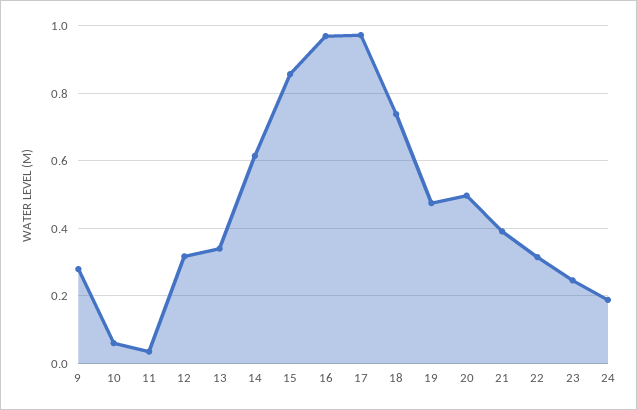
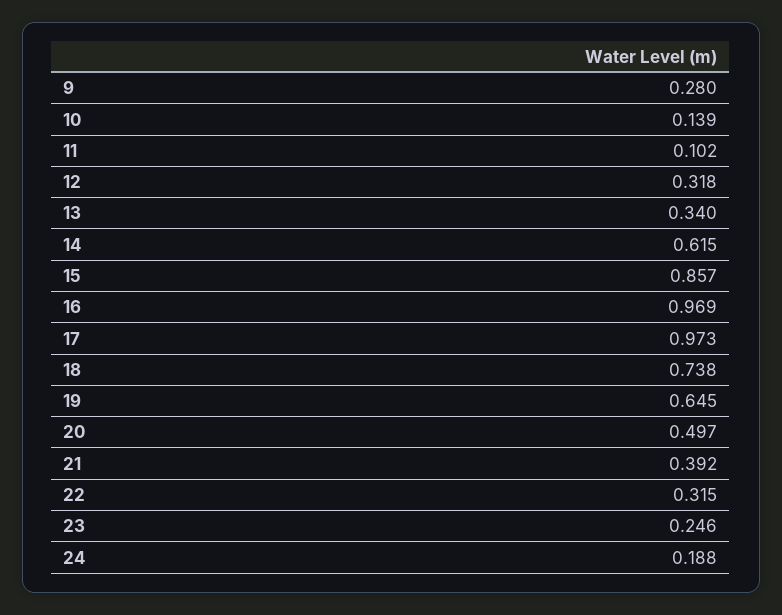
  {
    "9": 0.28,
-   "10": 0.06,
+   "10": 0.139,
-   "11": 0.04,
+   "11": 0.102,
    "12": 0.318,
    "13": 0.34,
    "14": 0.615,
    "15": 0.857,
    "16": 0.969,
    "17": 0.973,
    "18": 0.738,
-   "19": 0.48,
+   "19": 0.645,
    "20": 0.497,
    "21": 0.392,
    "22": 0.315,
    "23": 0.246,
    "24": 0.188
  }

